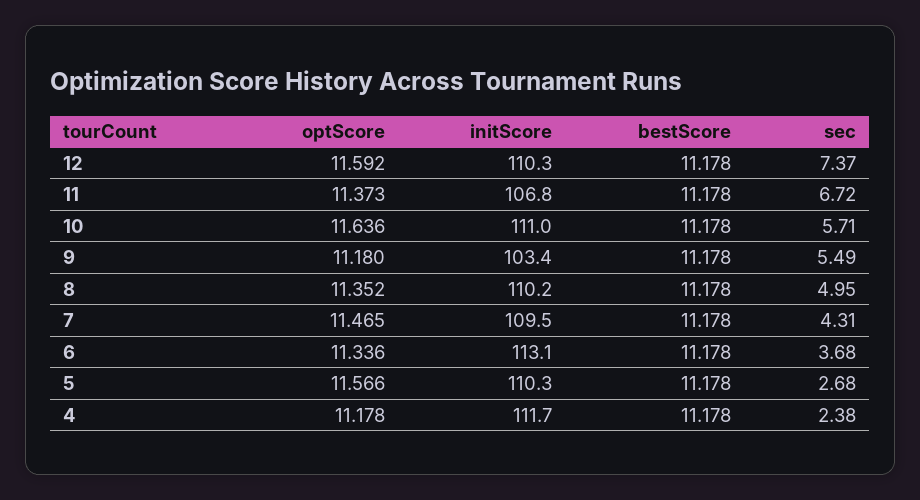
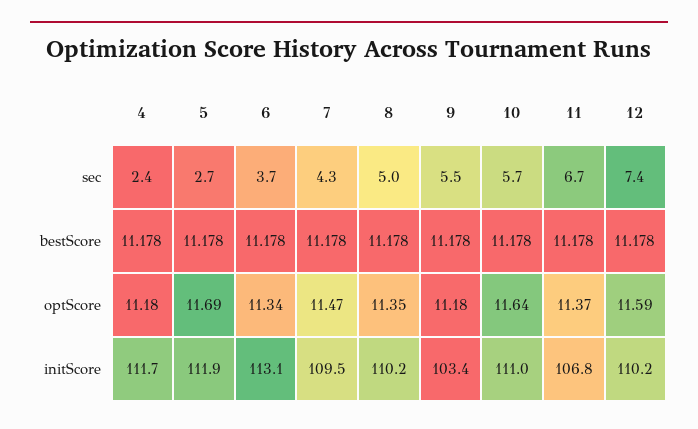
  {
    "optScore": {
      "12": 11.592,
      "11": 11.373,
      "10": 11.636,
      "9": 11.18,
      "8": 11.352,
      "7": 11.465,
      "6": 11.336,
-     "5": 11.566,
+     "5": 11.69,
      "4": 11.178
    },
    "initScore": {
-     "12": 110.3,
+     "12": 110.2,
      "11": 106.8,
      "10": 111,
      "9": 103.4,
      "8": 110.2,
      "7": 109.5,
      "6": 113.1,
-     "5": 110.3,
+     "5": 111.9,
      "4": 111.7
    },
    "bestScore": {
      "12": 11.178,
      "11": 11.178,
      "10": 11.178,
      "9": 11.178,
      "8": 11.178,
      "7": 11.178,
      "6": 11.178,
      "5": 11.178,
      "4": 11.178
    },
    "sec": {
      "12": 7.37,
      "11": 6.72,
      "10": 5.71,
      "9": 5.49,
      "8": 4.95,
      "7": 4.31,
      "6": 3.68,
      "5": 2.68,
      "4": 2.38
    }
  }

